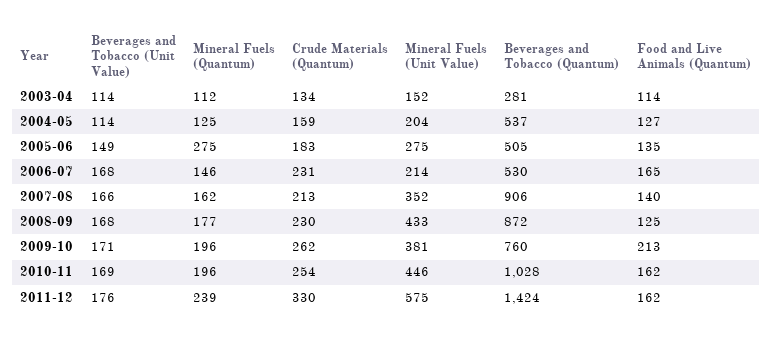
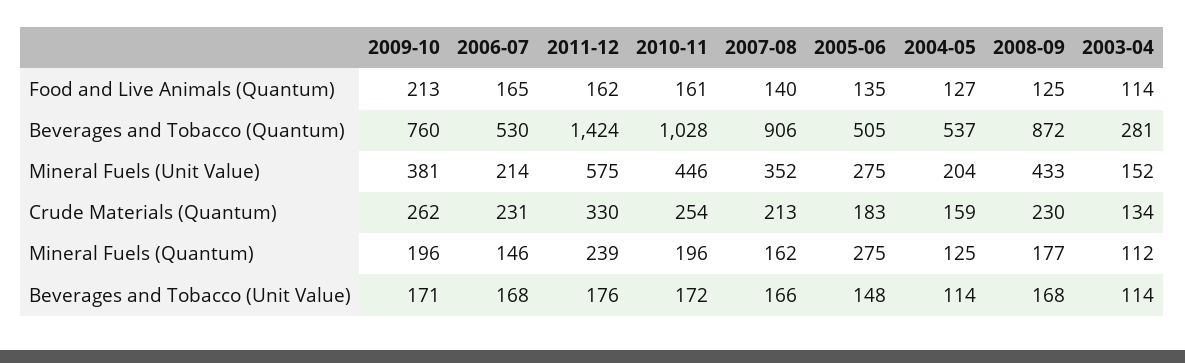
  {
    "Beverages and Tobacco (Unit Value)": {
      "2003-04": 114,
      "2004-05": 114,
-     "2005-06": 149,
+     "2005-06": 148,
      "2006-07": 168,
      "2007-08": 166,
      "2008-09": 168,
      "2009-10": 171,
-     "2010-11": 169,
+     "2010-11": 172,
      "2011-12": 176
    },
    "Mineral Fuels (Quantum)": {
      "2003-04": 112,
      "2004-05": 125,
      "2005-06": 275,
      "2006-07": 146,
      "2007-08": 162,
      "2008-09": 177,
      "2009-10": 196,
      "2010-11": 196,
      "2011-12": 239
    },
    "Crude Materials (Quantum)": {
      "2003-04": 134,
      "2004-05": 159,
      "2005-06": 183,
      "2006-07": 231,
      "2007-08": 213,
      "2008-09": 230,
      "2009-10": 262,
      "2010-11": 254,
      "2011-12": 330
    },
    "Mineral Fuels (Unit Value)": {
      "2003-04": 152,
      "2004-05": 204,
      "2005-06": 275,
      "2006-07": 214,
      "2007-08": 352,
      "2008-09": 433,
      "2009-10": 381,
      "2010-11": 446,
      "2011-12": 575
    },
    "Beverages and Tobacco (Quantum)": {
      "2003-04": 281,
      "2004-05": 537,
      "2005-06": 505,
      "2006-07": 530,
      "2007-08": 906,
      "2008-09": 872,
      "2009-10": 760,
      "2010-11": 1028,
      "2011-12": 1424
    },
    "Food and Live Animals (Quantum)": {
      "2003-04": 114,
      "2004-05": 127,
      "2005-06": 135,
      "2006-07": 165,
      "2007-08": 140,
      "2008-09": 125,
      "2009-10": 213,
-     "2010-11": 162,
+     "2010-11": 161,
      "2011-12": 162
    }
  }

